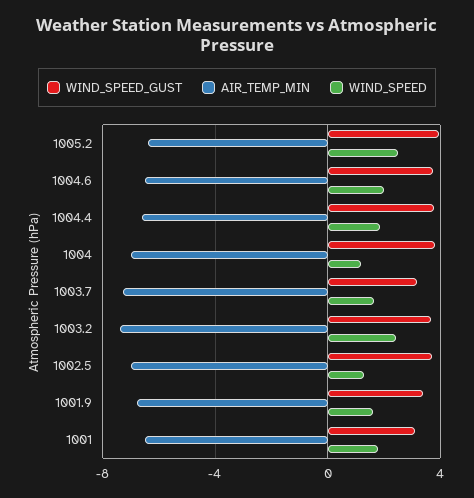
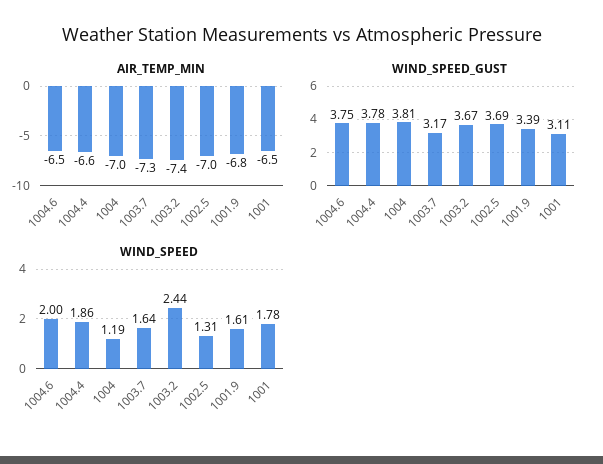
  {
    "WIND_SPEED_GUST": {
-     "1005.2": 4,
      "1004.6": 3.75,
      "1004.4": 3.78,
      "1004": 3.81,
      "1003.7": 3.17,
      "1003.2": 3.67,
      "1002.5": 3.69,
      "1001.9": 3.39,
      "1001": 3.11
    },
    "AIR_TEMP_MIN": {
-     "1005.2": -6.5,
      "1004.6": -6.5,
      "1004.4": -6.6,
      "1004": -7,
      "1003.7": -7.3,
      "1003.2": -7.4,
      "1002.5": -7,
      "1001.9": -6.8,
      "1001": -6.5
    },
    "WIND_SPEED": {
-     "1005.2": 2.5,
      "1004.6": 2,
      "1004.4": 1.86,
      "1004": 1.19,
      "1003.7": 1.64,
      "1003.2": 2.44,
      "1002.5": 1.31,
      "1001.9": 1.61,
      "1001": 1.78
    }
  }

